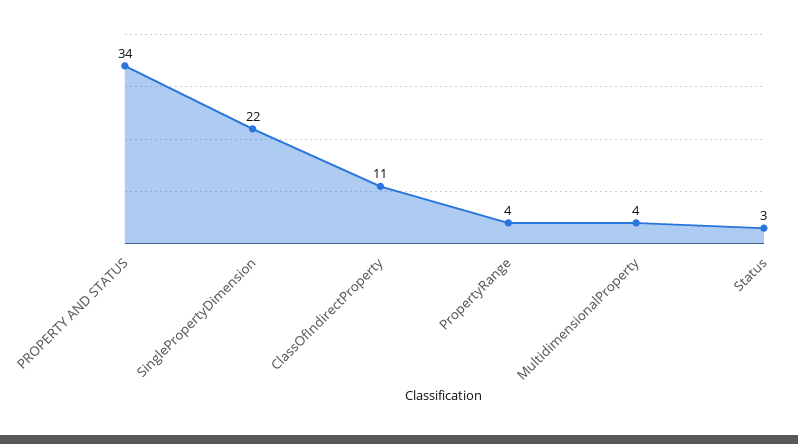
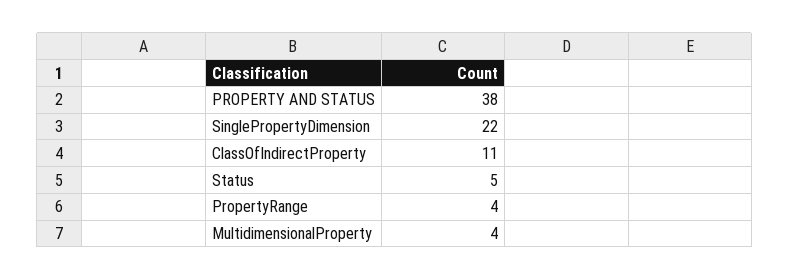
  {
-   "PROPERTY AND STATUS": 34,
+   "PROPERTY AND STATUS": 38,
    "SinglePropertyDimension": 22,
    "ClassOfIndirectProperty": 11,
    "PropertyRange": 4,
    "MultidimensionalProperty": 4,
-   "Status": 3
+   "Status": 5
  }

